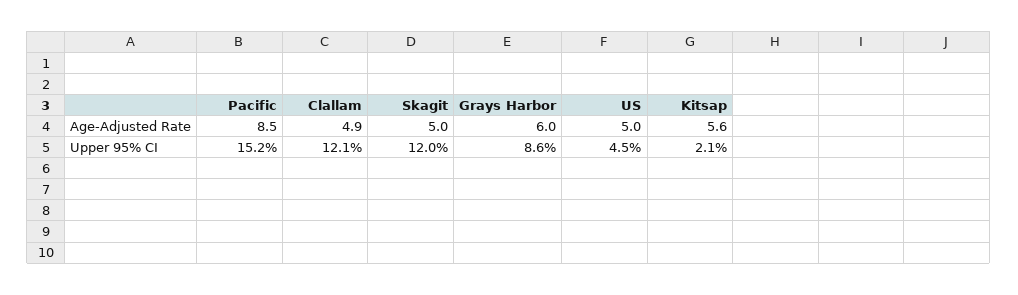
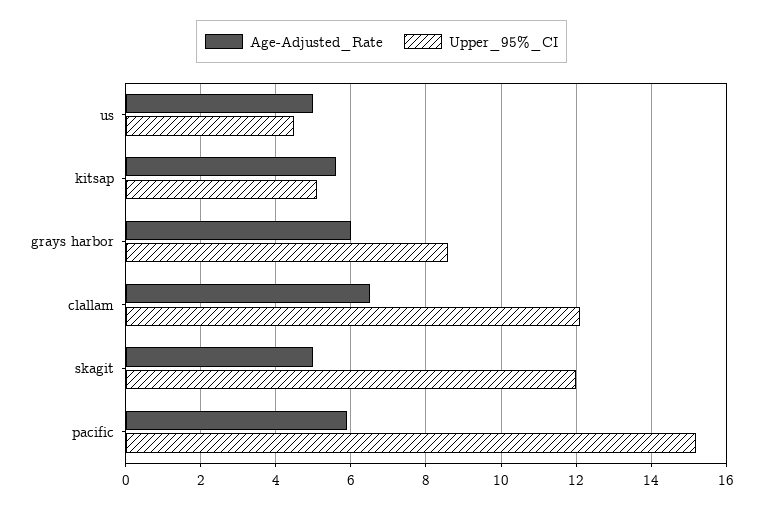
  {
    "Age-Adjusted Rate": {
-     "Pacific": 8.5,
+     "Pacific": 6,
-     "Clallam": 4.9,
+     "Clallam": 6.5,
      "Skagit": 5,
      "Grays Harbor": 6,
      "US": 5,
      "Kitsap": 5.6
    },
    "Upper 95% CI": {
      "Pacific": 15.2,
      "Clallam": 12.1,
      "Skagit": 12,
      "Grays Harbor": 8.6,
      "US": 4.5,
-     "Kitsap": 2.1
+     "Kitsap": 5
    }
  }

